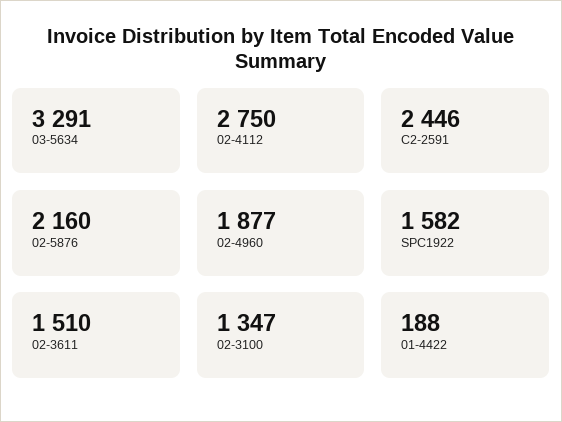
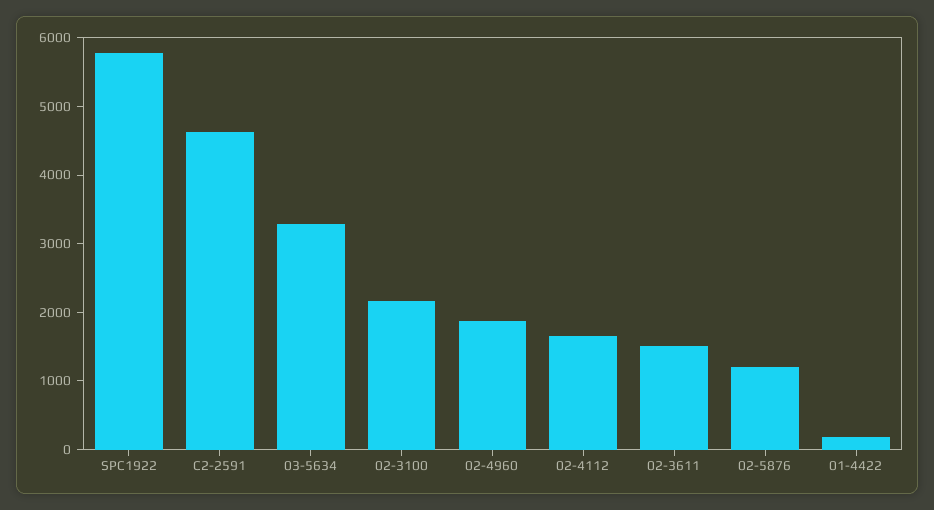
  {
    "03-5634": 3291,
-   "02-4112": 2750,
+   "02-4112": 1600,
-   "C2-2591": 2446,
+   "C2-2591": 4600,
-   "02-5876": 2160,
+   "02-5876": 1200,
    "02-4960": 1877,
-   "SPC1922": 1582,
+   "SPC1922": 5800,
    "02-3611": 1510,
-   "02-3100": 1347,
+   "02-3100": 2200,
    "01-4422": 188
  }

